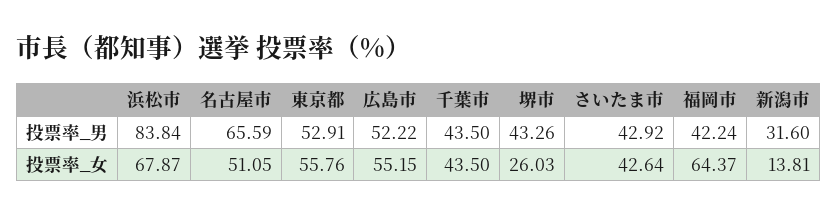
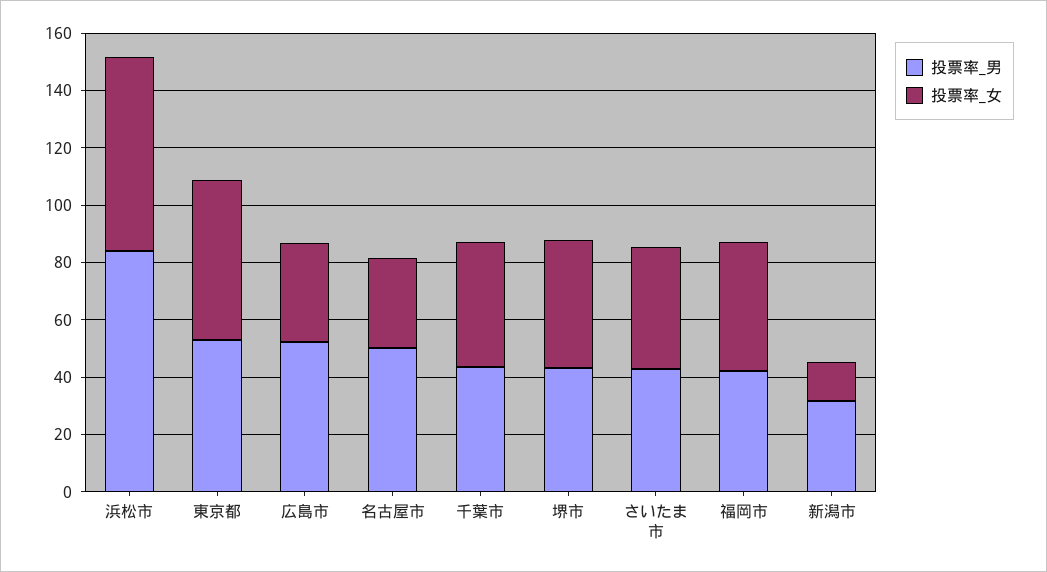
  {
    "投票率_男": {
      "浜松市": 83.84,
-     "名古屋市": 65.59,
+     "名古屋市": 50,
      "東京都": 52.91,
      "広島市": 52.22,
      "千葉市": 43.5,
      "堺市": 43.26,
      "さいたま市": 42.92,
      "福岡市": 42.24,
      "新潟市": 31.6
    },
    "投票率_女": {
      "浜松市": 67.87,
-     "名古屋市": 51.05,
+     "名古屋市": 30,
      "東京都": 55.76,
-     "広島市": 55.15,
+     "広島市": 35,
      "千葉市": 43.5,
-     "堺市": 26.03,
+     "堺市": 45,
      "さいたま市": 42.64,
-     "福岡市": 64.37,
+     "福岡市": 45,
      "新潟市": 13.81
    }
  }

